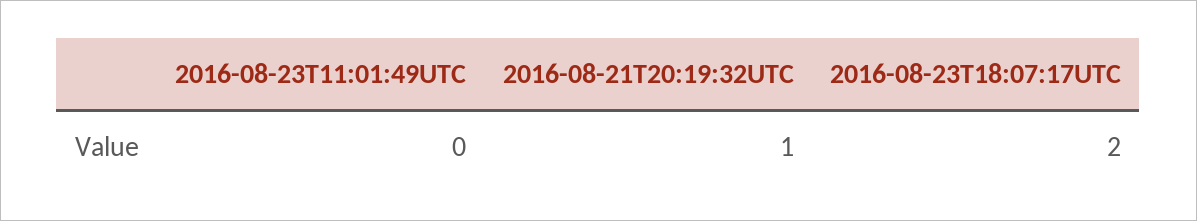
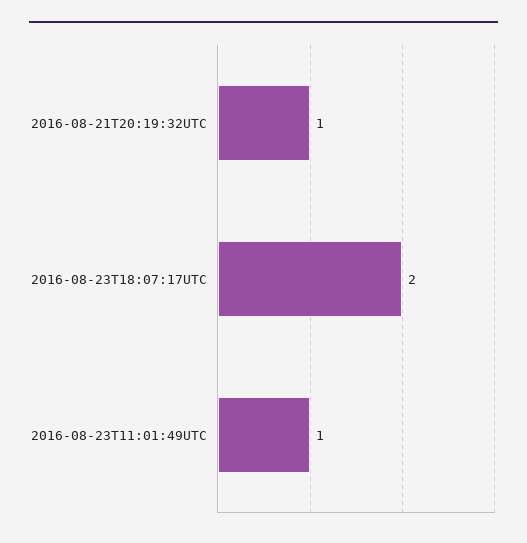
  {
-   "2016-08-23T11:01:49UTC": 0,
+   "2016-08-23T11:01:49UTC": 1,
    "2016-08-21T20:19:32UTC": 1,
    "2016-08-23T18:07:17UTC": 2
  }

